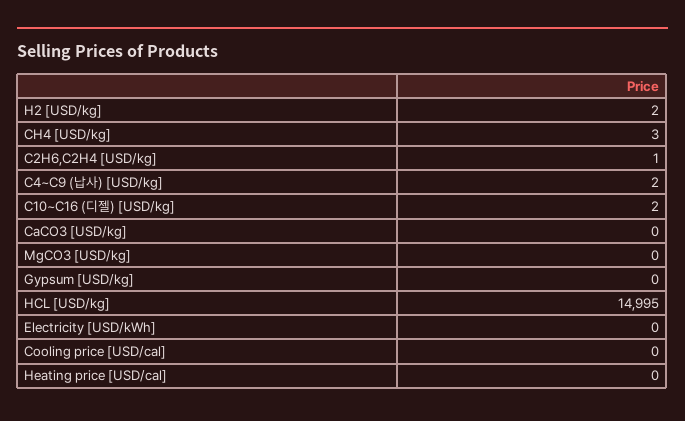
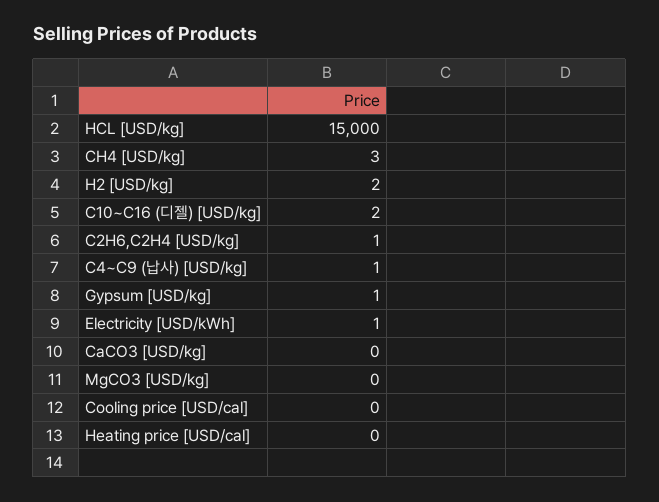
  {
    "H2 [USD/kg]": 2,
    "CH4 [USD/kg]": 3,
    "C2H6,C2H4 [USD/kg]": 1,
-   "C4~C9 (납사) [USD/kg]": 2,
+   "C4~C9 (납사) [USD/kg]": 1,
    "C10~C16 (디젤) [USD/kg]": 2,
    "CaCO3 [USD/kg]": 0,
    "MgCO3 [USD/kg]": 0,
-   "Gypsum [USD/kg]": 0,
+   "Gypsum [USD/kg]": 1,
-   "HCL [USD/kg]": 14995,
+   "HCL [USD/kg]": 15000,
-   "Electricity [USD/kWh]": 0,
+   "Electricity [USD/kWh]": 1,
    "Cooling price [USD/cal]": 0,
    "Heating price [USD/cal]": 0
  }

